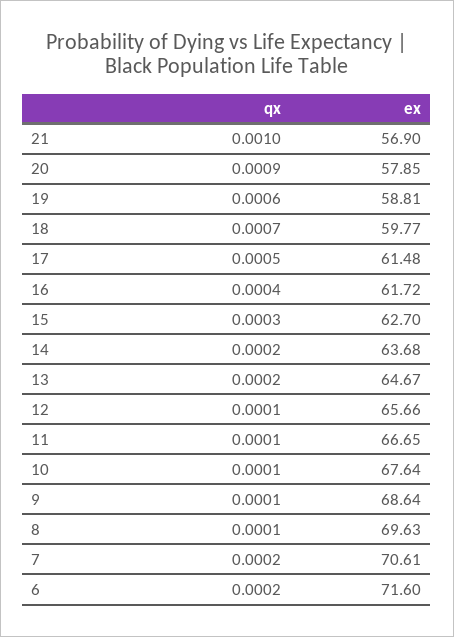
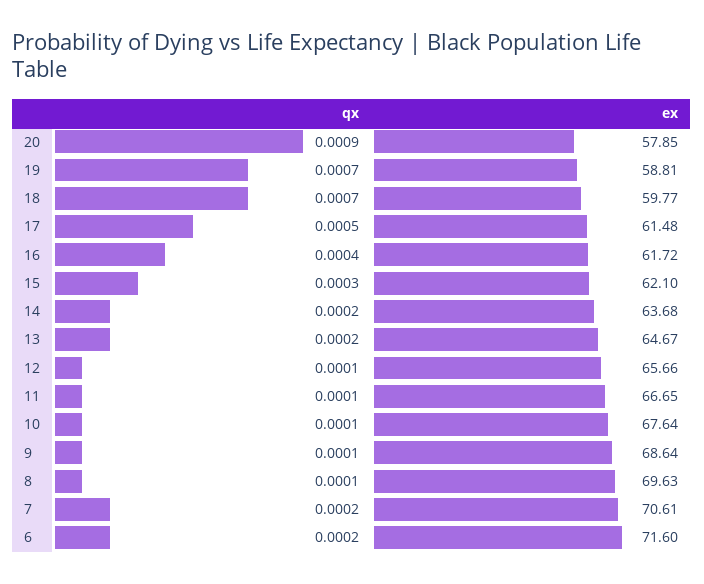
  {
    "qx": {
-     "21": 0.001,
      "20": 0.0009,
-     "19": 0.0006,
+     "19": 0.0007,
      "18": 0.0007,
      "17": 0.0005,
      "16": 0.0004,
      "15": 0.0003,
      "14": 0.0002,
      "13": 0.0002,
      "12": 0.0001,
      "11": 0.0001,
      "10": 0.0001,
      "9": 0.0001,
      "8": 0.0001,
      "7": 0.0002,
      "6": 0.0002
    },
    "ex": {
-     "21": 56.9,
      "20": 57.85,
      "19": 58.81,
      "18": 59.77,
      "17": 61.48,
      "16": 61.72,
-     "15": 62.7,
+     "15": 62.1,
      "14": 63.68,
      "13": 64.67,
      "12": 65.66,
      "11": 66.65,
      "10": 67.64,
      "9": 68.64,
      "8": 69.63,
      "7": 70.61,
      "6": 71.6
    }
  }

